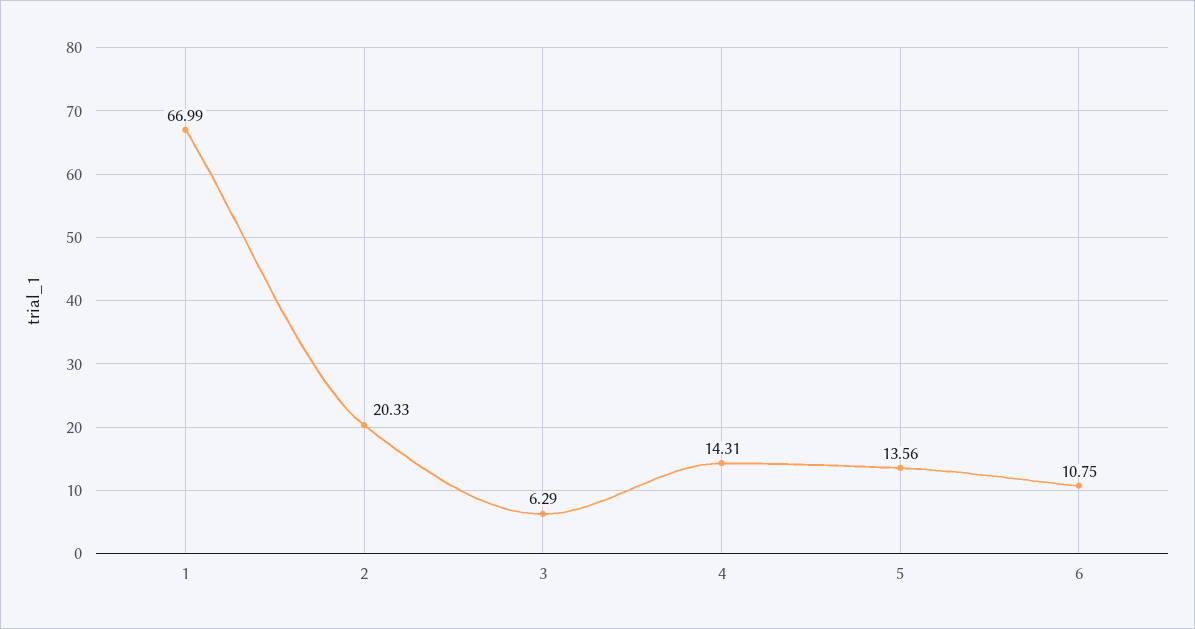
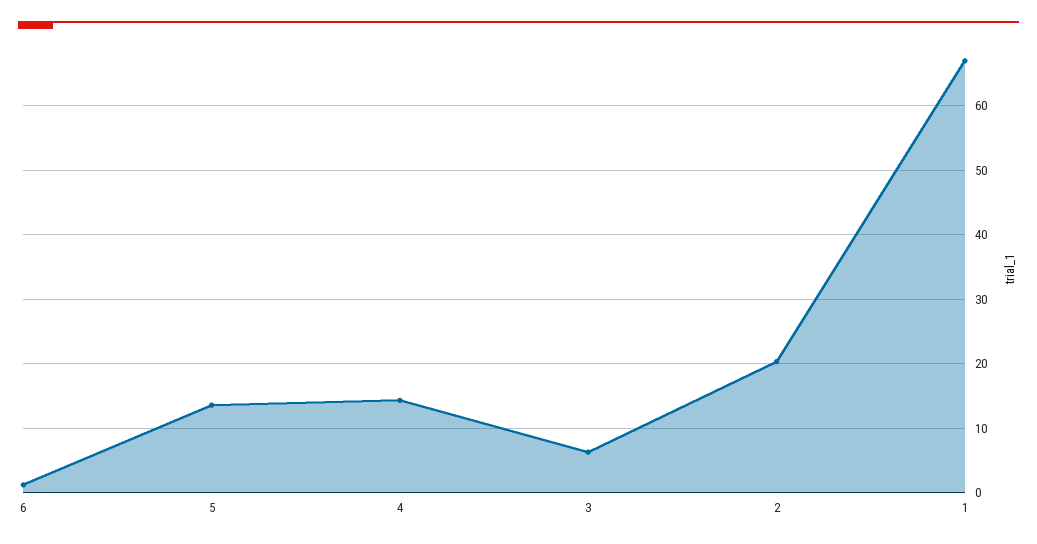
  {
    "1": 66.99,
    "2": 20.33,
    "3": 6.29,
    "4": 14.31,
    "5": 13.56,
-   "6": 10.75
+   "6": 1
  }

